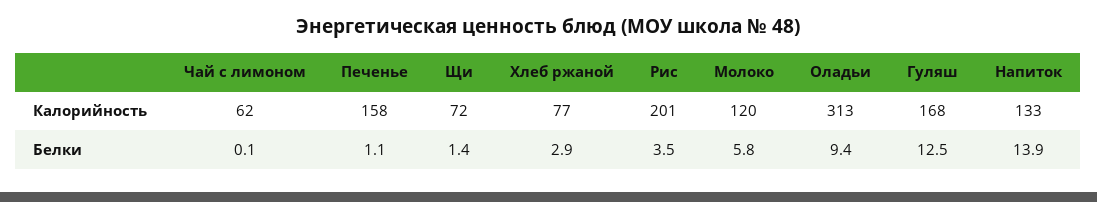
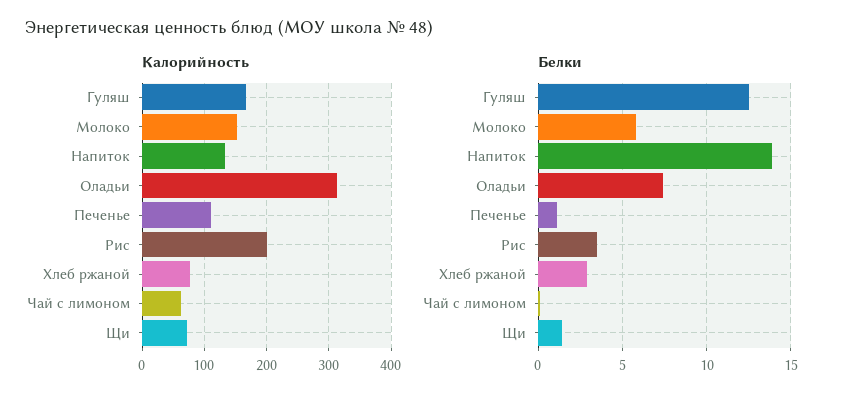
  {
    "Калорийность": {
      "Чай с лимоном": 62,
-     "Печенье": 158,
+     "Печенье": 110,
      "Щи": 72,
      "Хлеб ржаной": 77,
      "Рис": 201,
-     "Молоко": 120,
+     "Молоко": 150,
      "Оладьи": 313,
      "Гуляш": 168,
      "Напиток": 133
    },
    "Белки": {
      "Чай с лимоном": 0.1,
      "Печенье": 1.1,
      "Щи": 1.4,
      "Хлеб ржаной": 2.9,
      "Рис": 3.5,
      "Молоко": 5.8,
-     "Оладьи": 9.4,
+     "Оладьи": 7.5,
      "Гуляш": 12.5,
      "Напиток": 13.9
    }
  }

